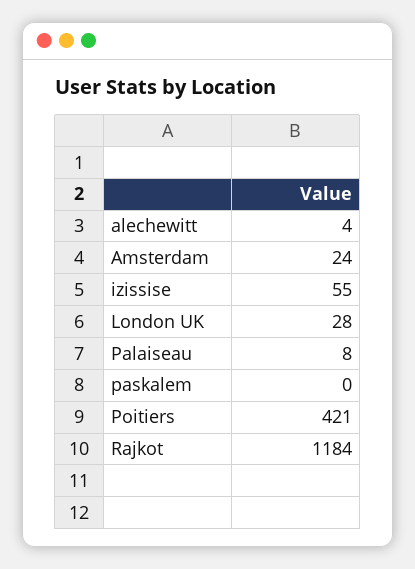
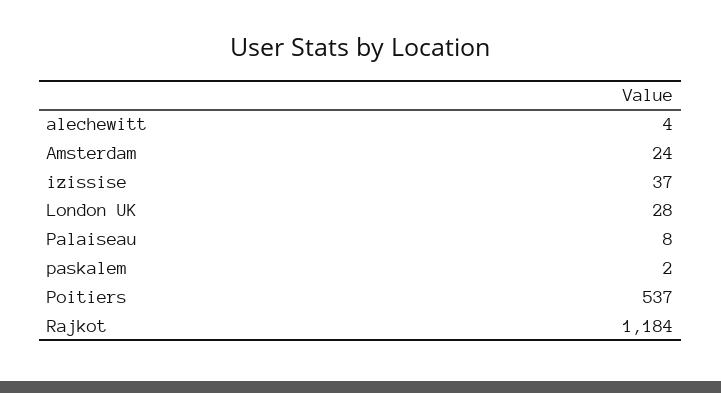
  {
    "alechewitt": 4,
    "Amsterdam": 24,
-   "izissise": 55,
+   "izissise": 37,
    "London UK": 28,
    "Palaiseau": 8,
-   "paskalem": 0,
+   "paskalem": 2,
-   "Poitiers": 421,
+   "Poitiers": 537,
    "Rajkot": 1184
  }

